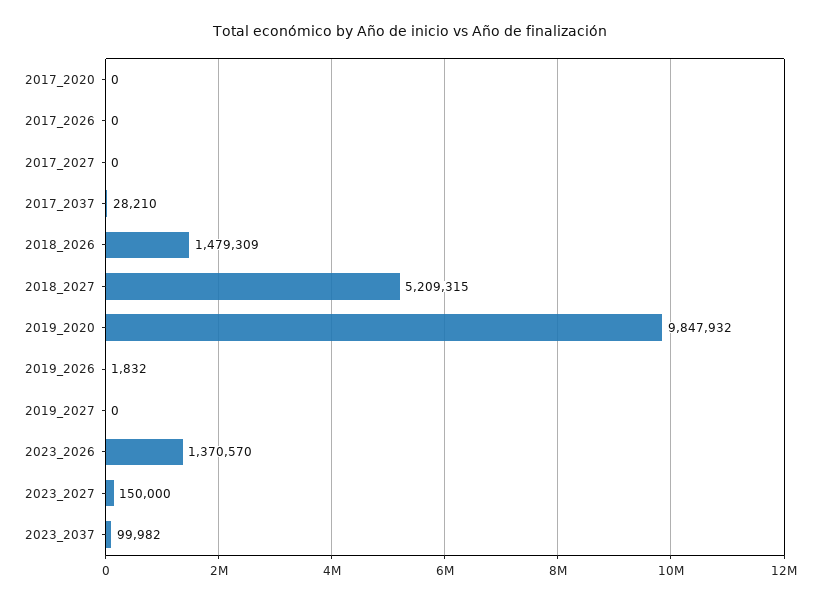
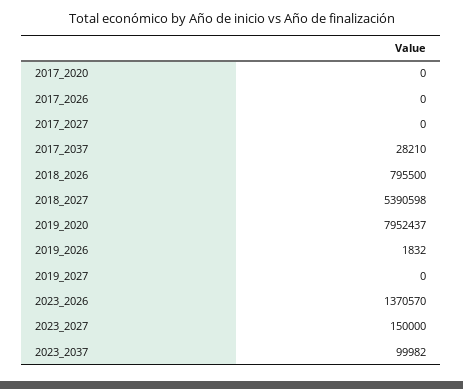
  {
    "2017_2020": 0,
    "2017_2026": 0,
    "2017_2027": 0,
    "2017_2037": 28210,
-   "2018_2026": 1479309,
+   "2018_2026": 795500,
-   "2018_2027": 5209315,
+   "2018_2027": 5390598,
-   "2019_2020": 9847932,
+   "2019_2020": 7952437,
    "2019_2026": 1832,
    "2019_2027": 0,
    "2023_2026": 1370570,
    "2023_2027": 150000,
    "2023_2037": 99982
  }

